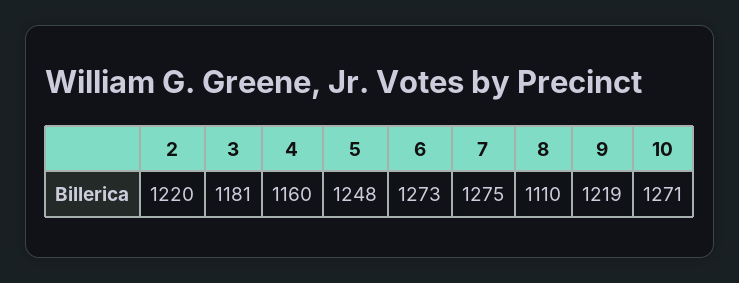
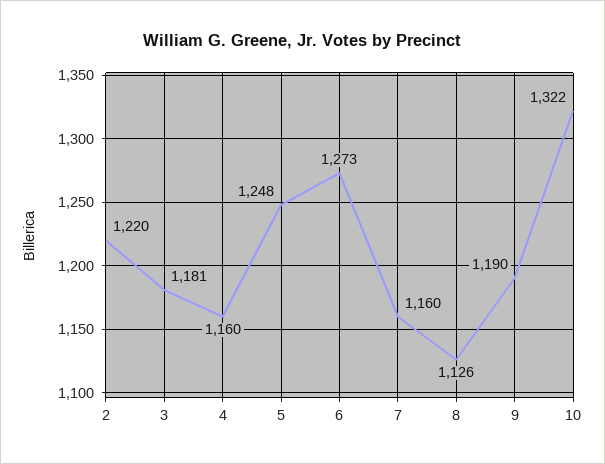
  {
    "2": 1220,
    "3": 1181,
    "4": 1160,
    "5": 1248,
    "6": 1273,
-   "7": 1275,
+   "7": 1160,
-   "8": 1110,
+   "8": 1126,
-   "9": 1219,
+   "9": 1190,
-   "10": 1271
+   "10": 1322
  }

